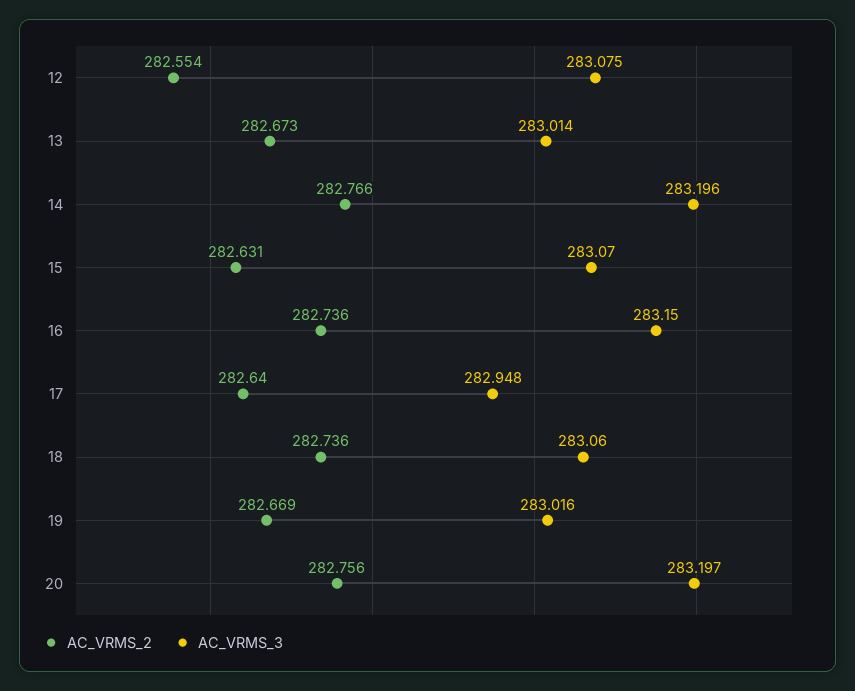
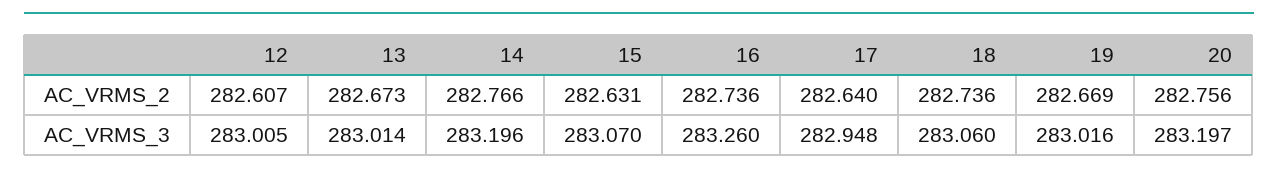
  {
    "AC_VRMS_2": {
-     "12": 282.554,
+     "12": 282.607,
      "13": 282.673,
      "14": 282.766,
      "15": 282.631,
      "16": 282.736,
      "17": 282.64,
      "18": 282.736,
      "19": 282.669,
      "20": 282.756
    },
    "AC_VRMS_3": {
-     "12": 283.075,
+     "12": 283.005,
      "13": 283.014,
      "14": 283.196,
      "15": 283.07,
-     "16": 283.15,
+     "16": 283.26,
      "17": 282.948,
      "18": 283.06,
      "19": 283.016,
      "20": 283.197
    }
  }

